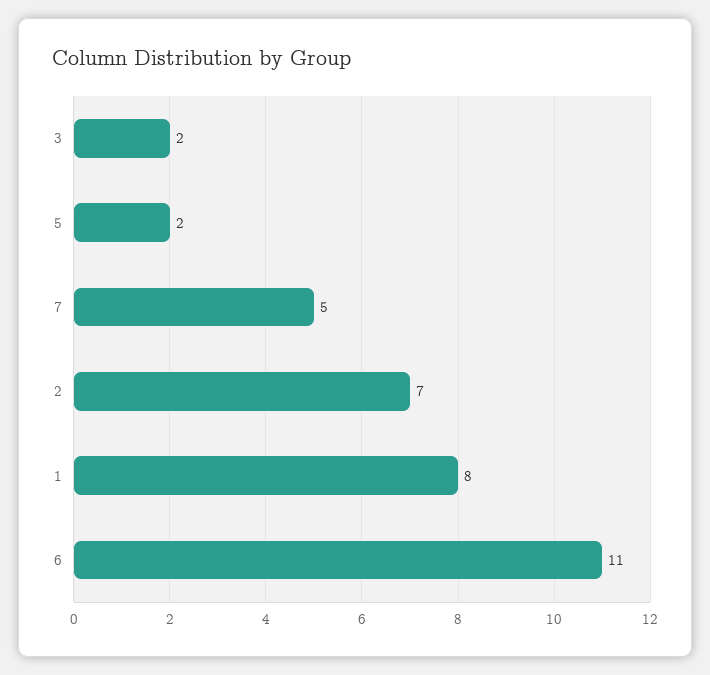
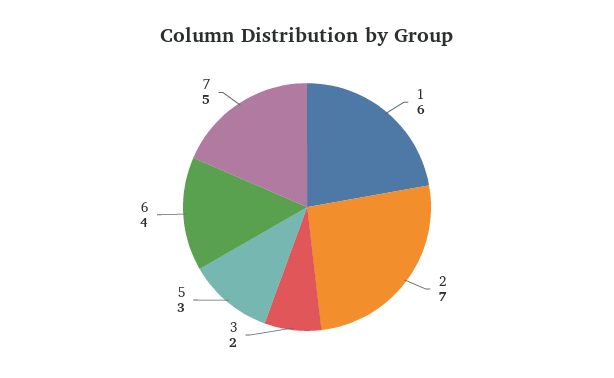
  {
    "3": 2,
-   "5": 2,
+   "5": 3,
    "7": 5,
    "2": 7,
-   "1": 8,
+   "1": 6,
-   "6": 11
+   "6": 4
  }

